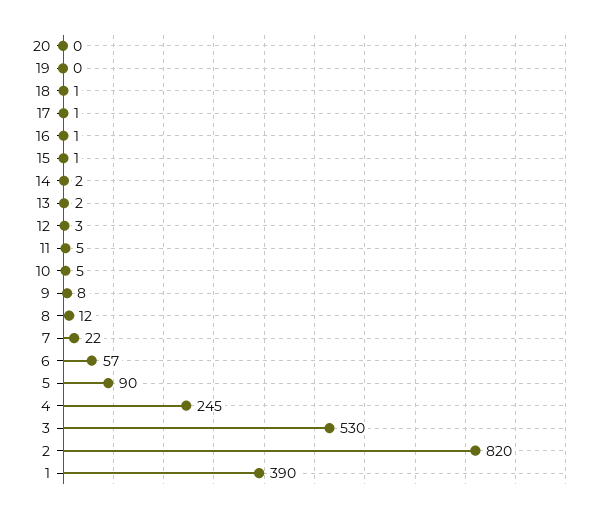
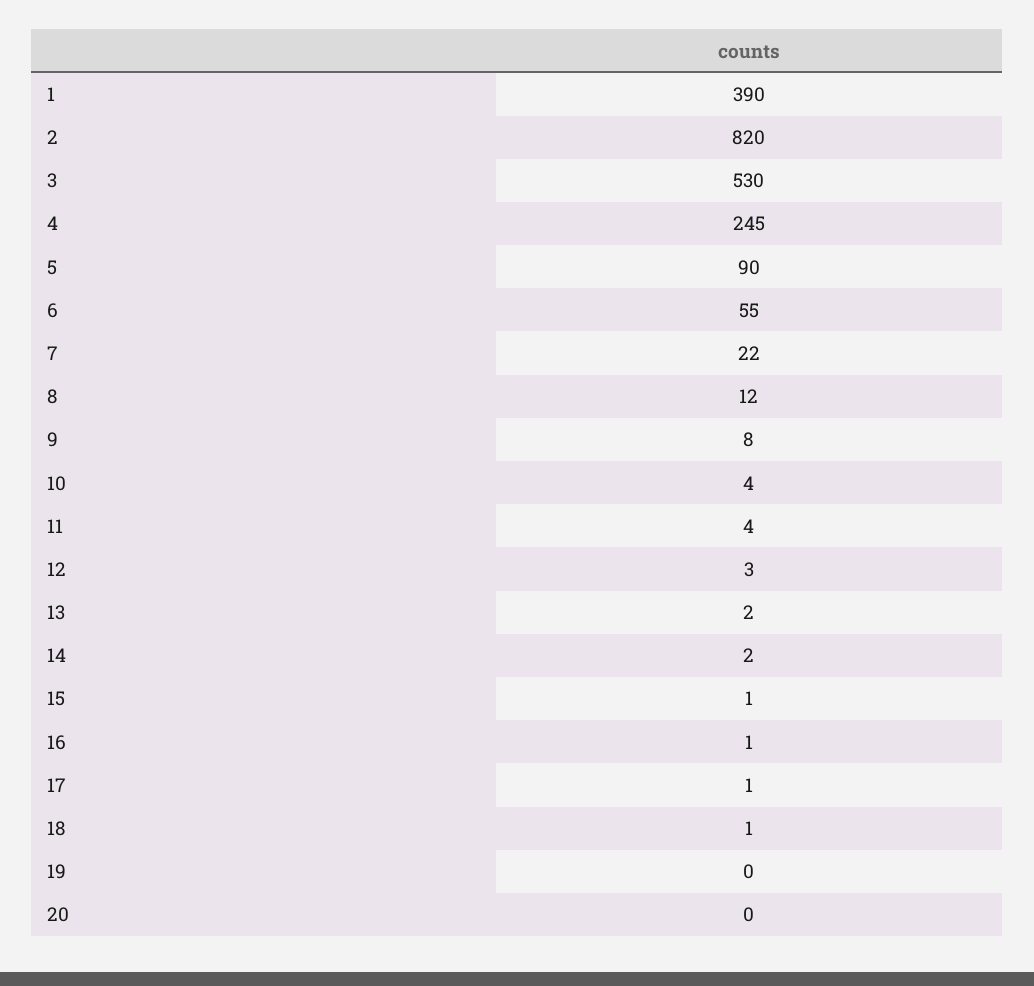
  {
    "20": 0,
    "19": 0,
    "18": 1,
    "17": 1,
    "16": 1,
    "15": 1,
    "14": 2,
    "13": 2,
    "12": 3,
-   "11": 5,
+   "11": 4,
-   "10": 5,
+   "10": 4,
    "9": 8,
    "8": 12,
    "7": 22,
-   "6": 57,
+   "6": 55,
    "5": 90,
    "4": 245,
    "3": 530,
    "2": 820,
    "1": 390
  }

